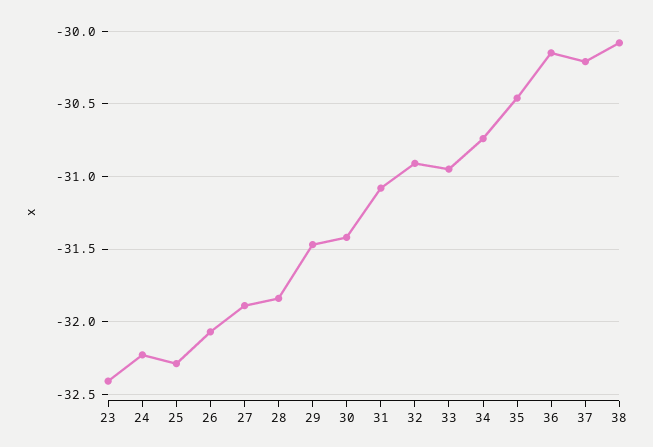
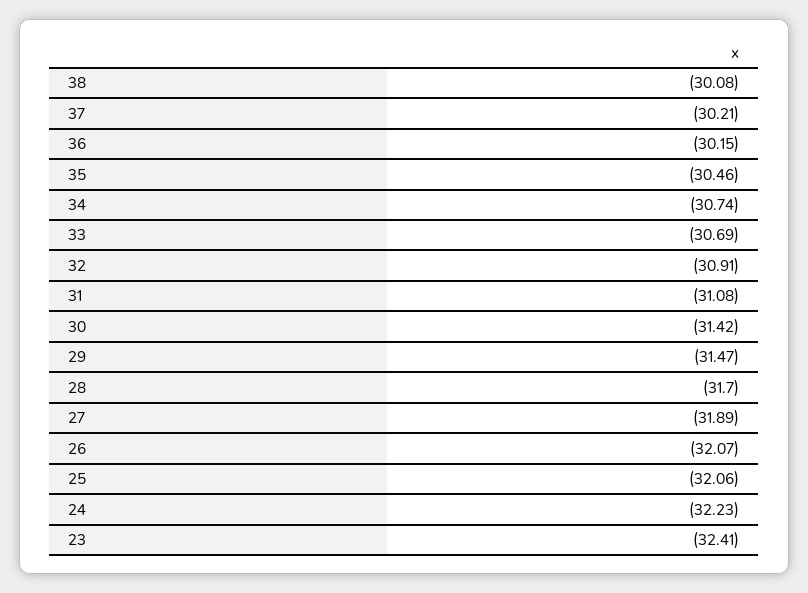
  {
    "23": -32.41,
    "24": -32.23,
-   "25": -32.3,
+   "25": -32.06,
    "26": -32.07,
    "27": -31.89,
-   "28": -31.85,
+   "28": -31.7,
    "29": -31.47,
    "30": -31.42,
    "31": -31.08,
    "32": -30.91,
-   "33": -30.95,
+   "33": -30.69,
    "34": -30.74,
    "35": -30.46,
    "36": -30.15,
    "37": -30.21,
    "38": -30.08
  }

